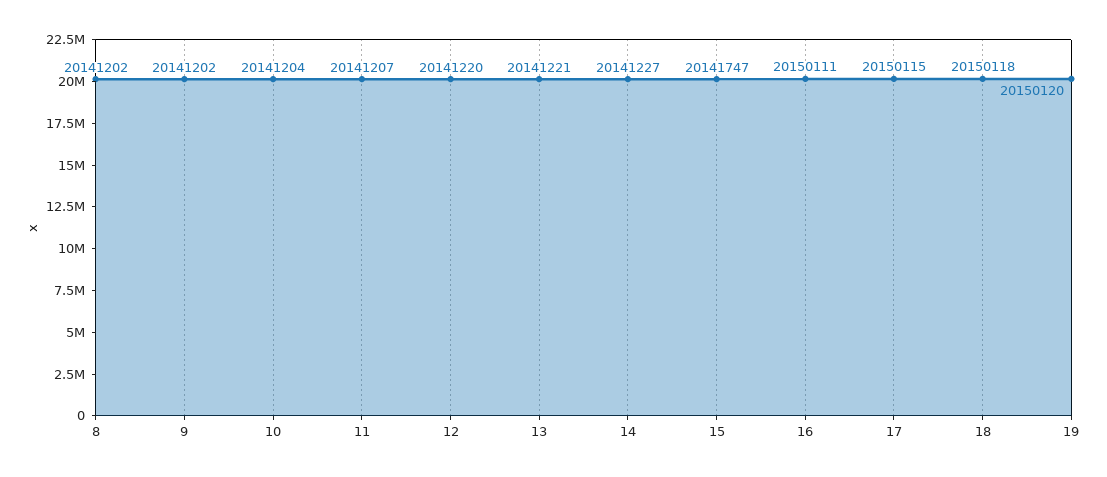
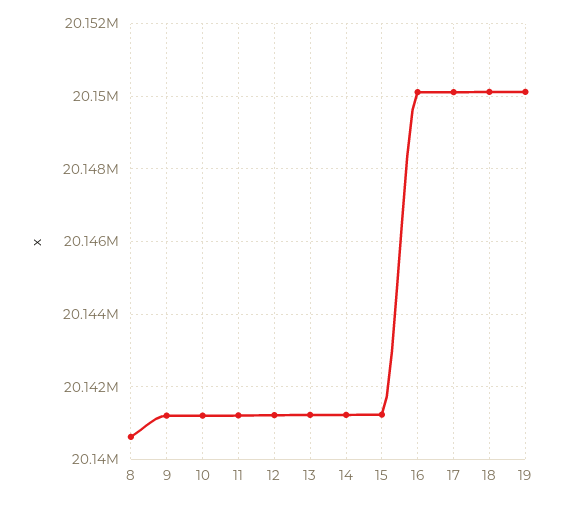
  {
-   "8": 20141202,
+   "8": 20140600,
    "9": 20141202,
    "10": 20141204,
    "11": 20141207,
    "12": 20141220,
    "13": 20141221,
    "14": 20141227,
-   "15": 20141747,
+   "15": 20141200,
    "16": 20150111,
    "17": 20150115,
    "18": 20150118,
    "19": 20150120
  }

